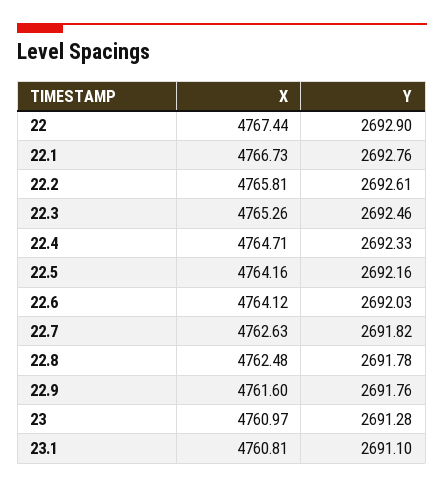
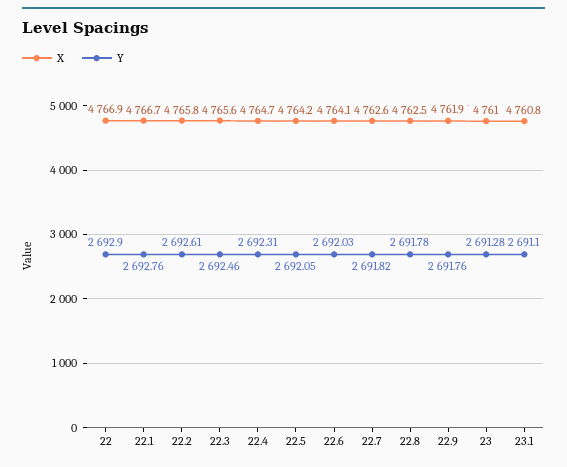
  {
    "X": {
-     "22": 4767.44,
+     "22": 4766.9,
      "22.1": 4766.73,
      "22.2": 4765.81,
-     "22.3": 4765.26,
+     "22.3": 4765.6,
      "22.4": 4764.71,
      "22.5": 4764.16,
      "22.6": 4764.12,
      "22.7": 4762.63,
      "22.8": 4762.48,
-     "22.9": 4761.6,
+     "22.9": 4761.9,
      "23": 4760.97,
      "23.1": 4760.81
    },
    "Y": {
      "22": 2692.9,
      "22.1": 2692.76,
      "22.2": 2692.61,
      "22.3": 2692.46,
-     "22.4": 2692.33,
+     "22.4": 2692.31,
-     "22.5": 2692.16,
+     "22.5": 2692.05,
      "22.6": 2692.03,
      "22.7": 2691.82,
      "22.8": 2691.78,
      "22.9": 2691.76,
      "23": 2691.28,
      "23.1": 2691.1
    }
  }

